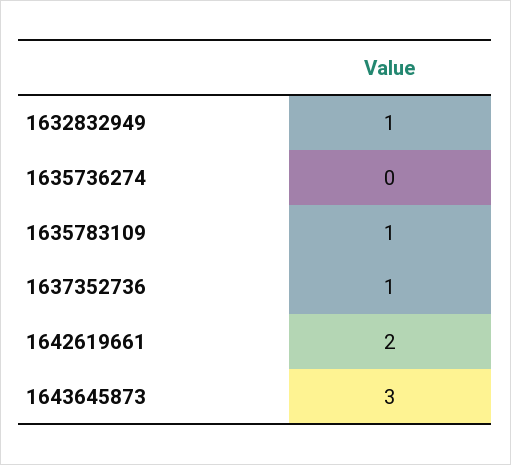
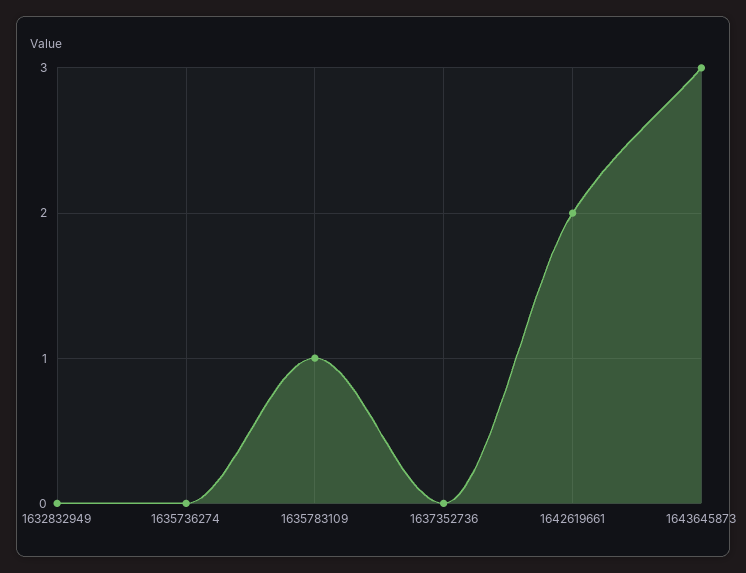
  {
-   "1632832949": 1,
+   "1632832949": 0,
    "1635736274": 0,
    "1635783109": 1,
-   "1637352736": 1,
+   "1637352736": 0,
    "1642619661": 2,
    "1643645873": 3
  }

